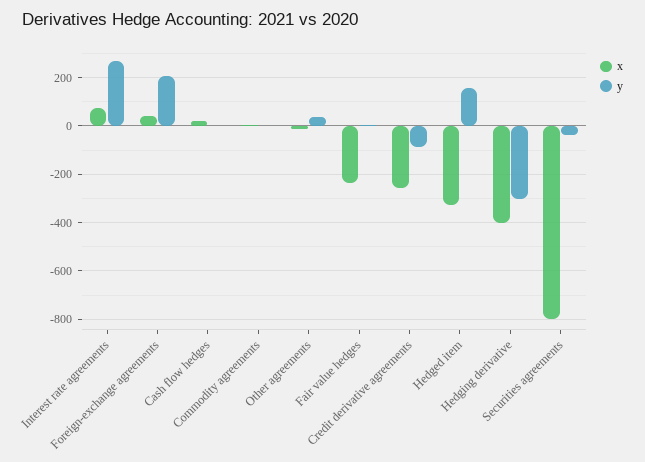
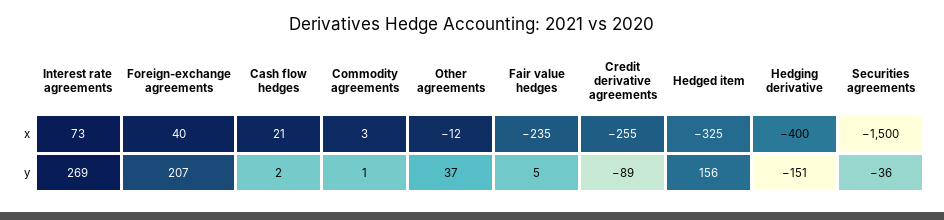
  {
    "x": {
      "Interest rate agreements": 73,
      "Foreign-exchange agreements": 40,
      "Cash flow hedges": 21,
      "Commodity agreements": 3,
      "Other agreements": -12,
      "Fair value hedges": -235,
      "Credit derivative agreements": -255,
      "Hedged item": -325,
      "Hedging derivative": -400,
-     "Securities agreements": -800
+     "Securities agreements": -1500
    },
    "y": {
      "Interest rate agreements": 269,
      "Foreign-exchange agreements": 207,
      "Cash flow hedges": 2,
      "Commodity agreements": 1,
      "Other agreements": 37,
      "Fair value hedges": 5,
      "Credit derivative agreements": -89,
      "Hedged item": 156,
-     "Hedging derivative": -300,
+     "Hedging derivative": -151,
      "Securities agreements": -36
    }
  }

